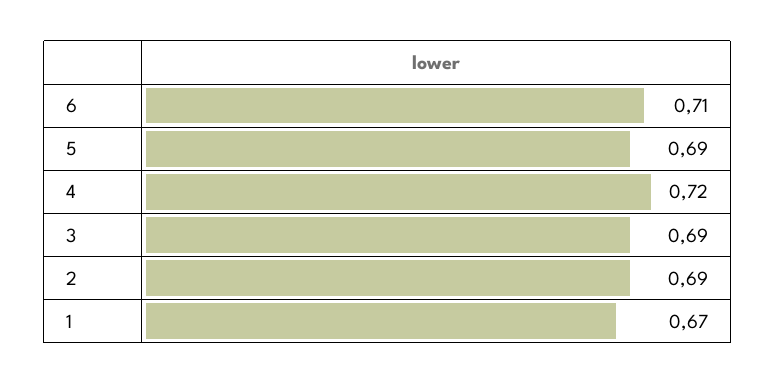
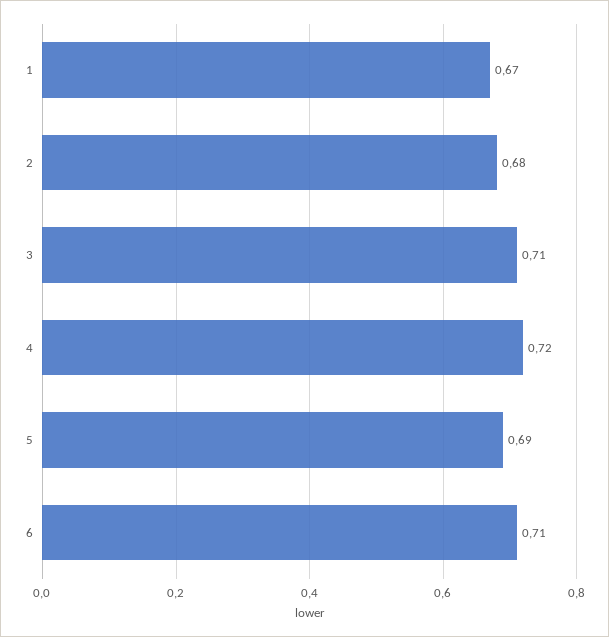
  {
    "6": 0.71,
    "5": 0.69,
    "4": 0.72,
-   "3": 0.69,
+   "3": 0.71,
-   "2": 0.69,
+   "2": 0.68,
    "1": 0.67
  }

